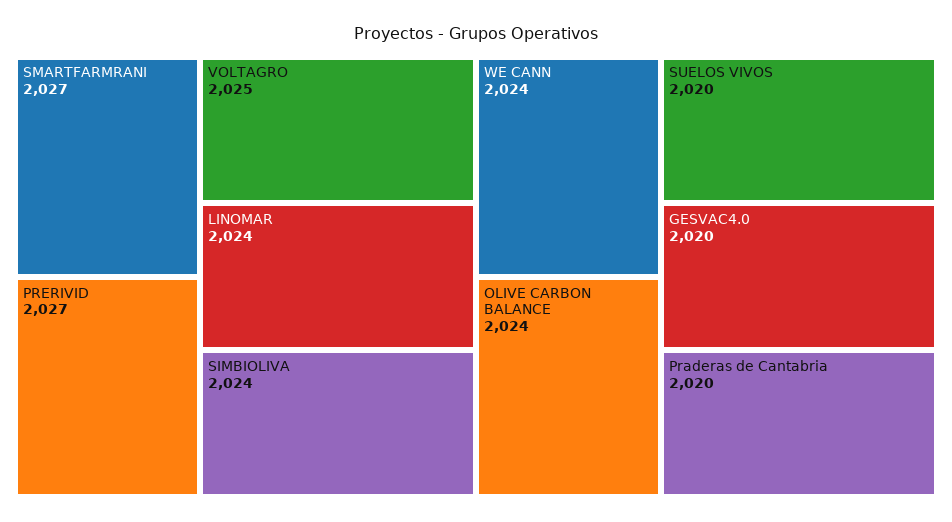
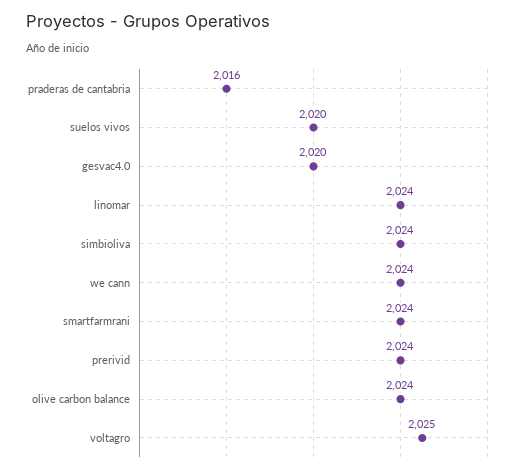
  {
-   "SMARTFARMRANI": 2027,
+   "SMARTFARMRANI": 2024,
-   "PRERIVID": 2027,
+   "PRERIVID": 2024,
    "VOLTAGRO": 2025,
    "LINOMAR": 2024,
    "SIMBIOLIVA": 2024,
    "WE CANN": 2024,
    "OLIVE CARBON BALANCE": 2024,
    "SUELOS VIVOS": 2020,
    "GESVAC4.0": 2020,
-   "Praderas de Cantabria": 2020
+   "Praderas de Cantabria": 2016
  }

